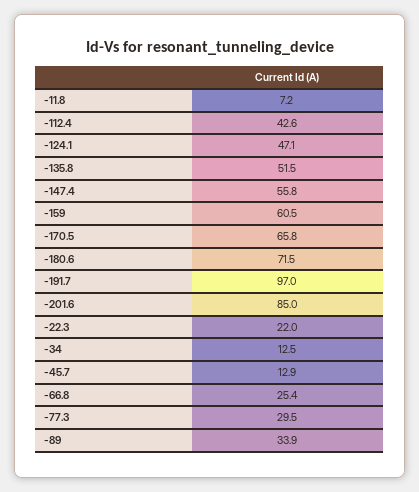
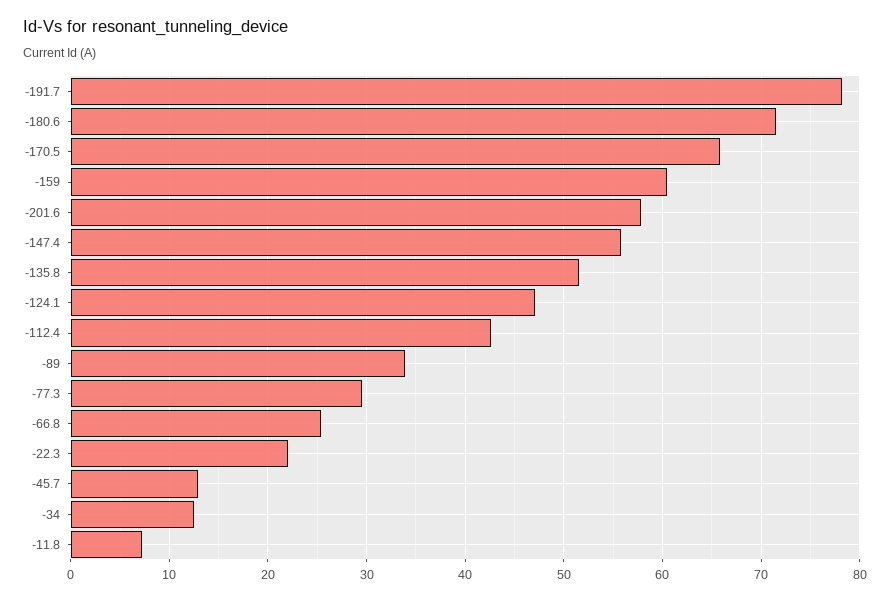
  {
    "-11.8": 7.2,
    "-112.4": 42.6,
    "-124.1": 47.1,
    "-135.8": 51.5,
    "-147.4": 55.8,
    "-159": 60.5,
    "-170.5": 65.8,
    "-180.6": 71.5,
-   "-191.7": 97,
+   "-191.7": 78,
-   "-201.6": 85,
+   "-201.6": 58,
    "-22.3": 22,
    "-34": 12.5,
    "-45.7": 12.9,
    "-66.8": 25.4,
    "-77.3": 29.5,
    "-89": 33.9
  }

